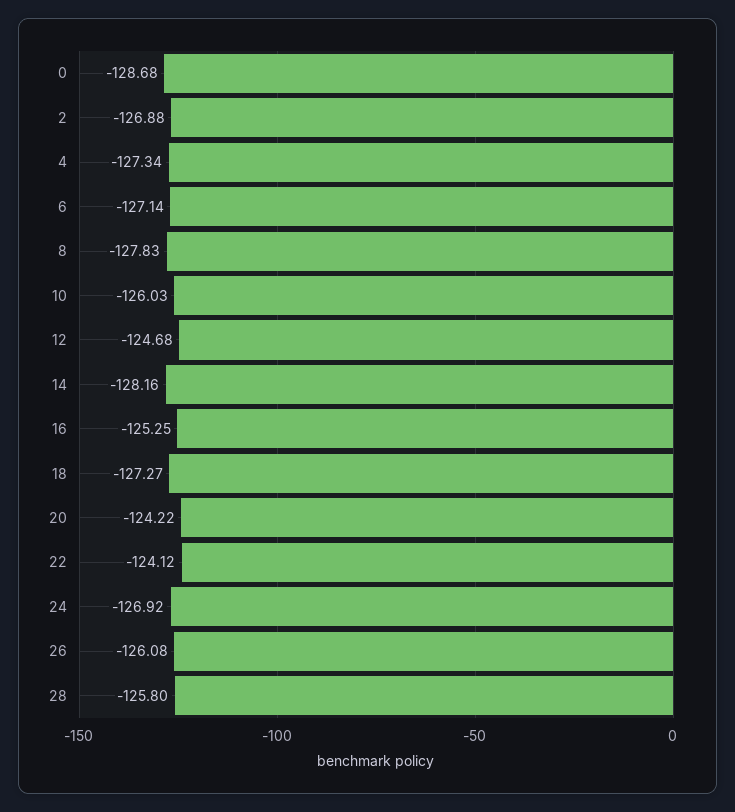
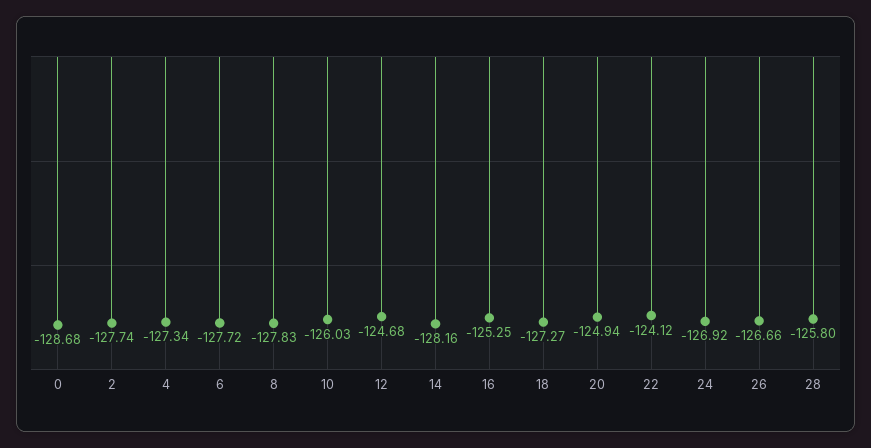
  {
    "0": -128.68,
-   "2": -126.88,
+   "2": -127.74,
    "4": -127.34,
-   "6": -127.14,
+   "6": -127.72,
    "8": -127.83,
    "10": -126.03,
    "12": -124.68,
    "14": -128.16,
    "16": -125.25,
    "18": -127.27,
-   "20": -124.22,
+   "20": -124.94,
    "22": -124.12,
    "24": -126.92,
-   "26": -126.08,
+   "26": -126.66,
    "28": -125.8
  }

